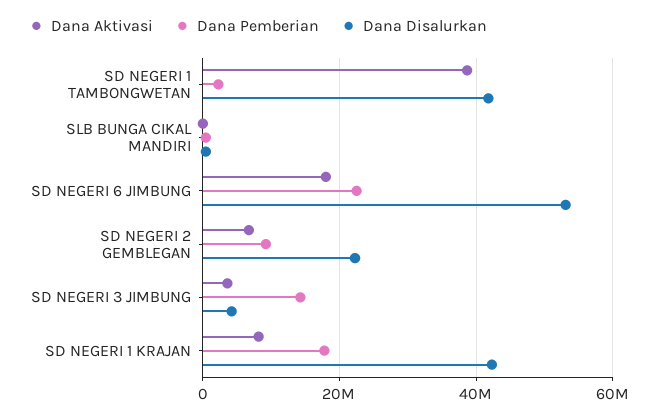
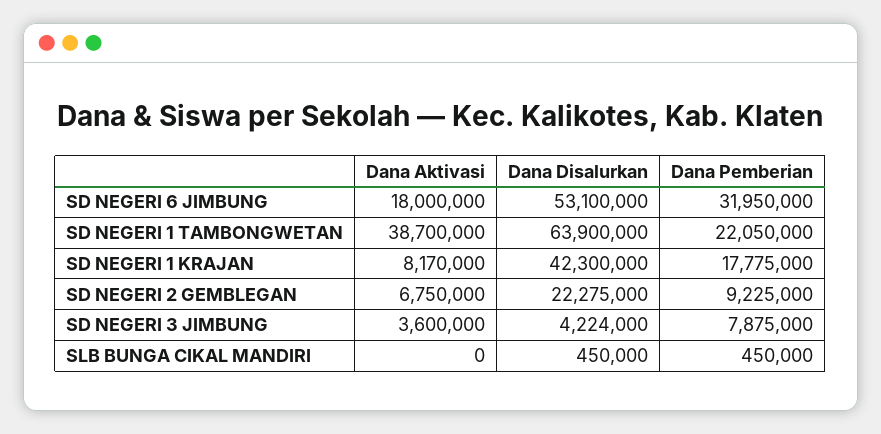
  {
    "Dana Aktivasi": {
      "SD NEGERI 1 TAMBONGWETAN": 38700000,
      "SLB BUNGA CIKAL MANDIRI": 0,
      "SD NEGERI 6 JIMBUNG": 18000000,
      "SD NEGERI 2 GEMBLEGAN": 6750000,
      "SD NEGERI 3 JIMBUNG": 3600000,
      "SD NEGERI 1 KRAJAN": 8170000
    },
    "Dana Pemberian": {
-     "SD NEGERI 1 TAMBONGWETAN": 2000000,
+     "SD NEGERI 1 TAMBONGWETAN": 22050000,
      "SLB BUNGA CIKAL MANDIRI": 450000,
-     "SD NEGERI 6 JIMBUNG": 22000000,
+     "SD NEGERI 6 JIMBUNG": 31950000,
      "SD NEGERI 2 GEMBLEGAN": 9225000,
-     "SD NEGERI 3 JIMBUNG": 14000000,
+     "SD NEGERI 3 JIMBUNG": 7875000,
      "SD NEGERI 1 KRAJAN": 17775000
    },
    "Dana Disalurkan": {
-     "SD NEGERI 1 TAMBONGWETAN": 42000000,
+     "SD NEGERI 1 TAMBONGWETAN": 63900000,
      "SLB BUNGA CIKAL MANDIRI": 450000,
      "SD NEGERI 6 JIMBUNG": 53100000,
      "SD NEGERI 2 GEMBLEGAN": 22275000,
      "SD NEGERI 3 JIMBUNG": 4224000,
      "SD NEGERI 1 KRAJAN": 42300000
    }
  }

